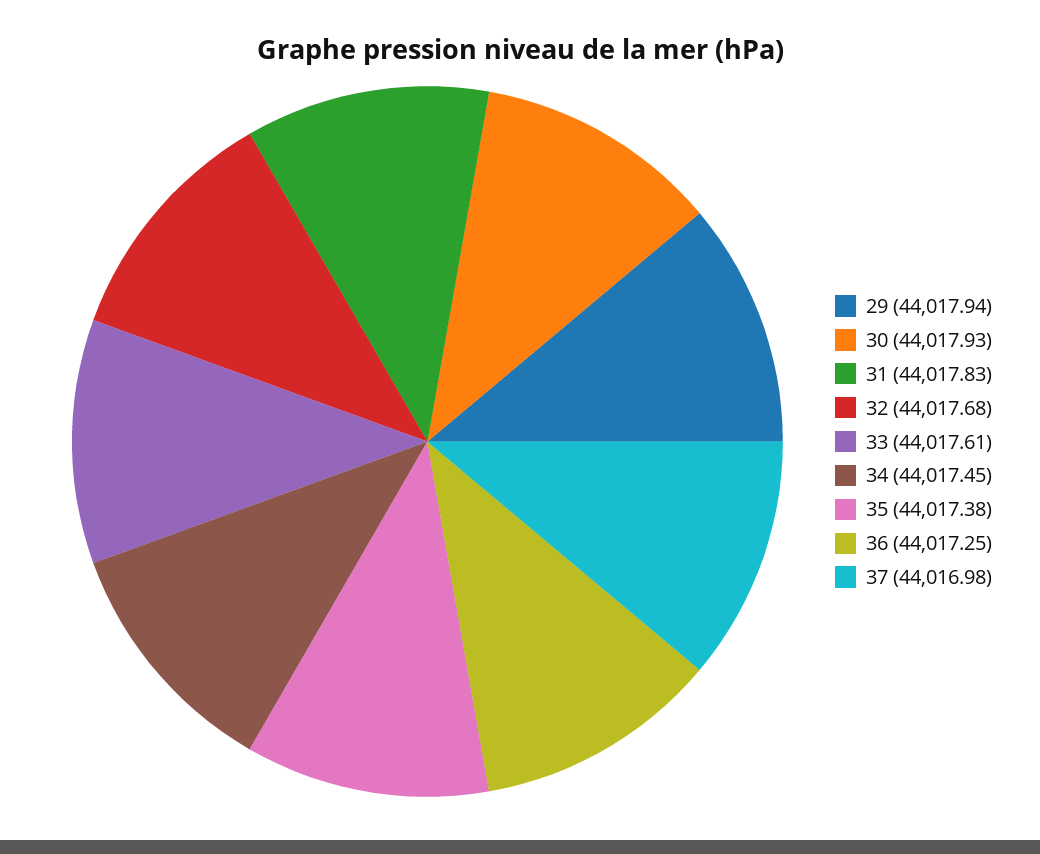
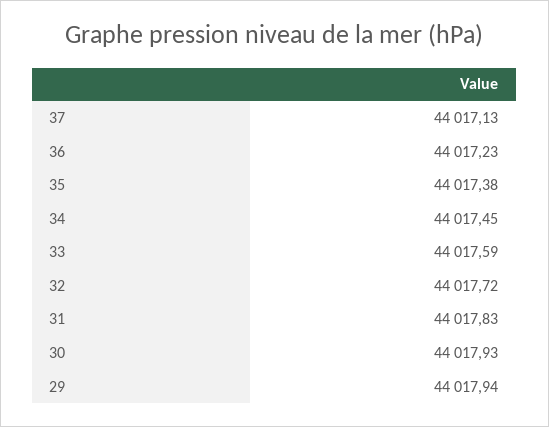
  {
    "29": 44017.94,
    "30": 44017.93,
    "31": 44017.83,
-   "32": 44017.68,
+   "32": 44017.72,
-   "33": 44017.61,
+   "33": 44017.59,
    "34": 44017.45,
    "35": 44017.38,
-   "36": 44017.25,
+   "36": 44017.23,
-   "37": 44016.98
+   "37": 44017.13
  }

